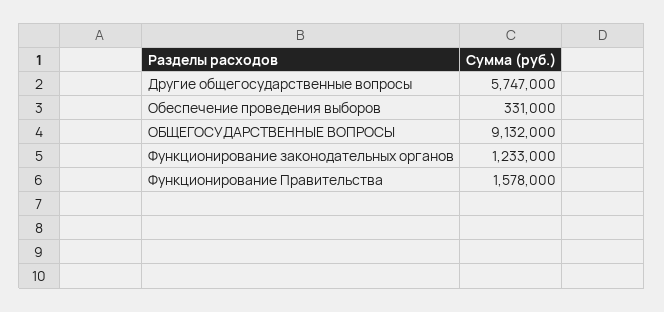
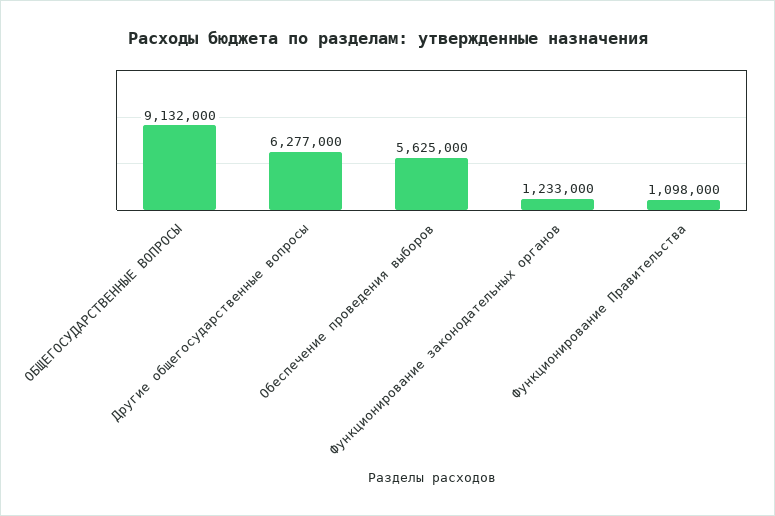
  {
-   "Другие общегосударственные вопросы": 5747000,
+   "Другие общегосударственные вопросы": 6277000,
-   "Обеспечение проведения выборов": 331000,
+   "Обеспечение проведения выборов": 5625000,
    "ОБЩЕГОСУДАРСТВЕННЫЕ ВОПРОСЫ": 9132000,
    "Функционирование законодательных органов": 1233000,
-   "Функционирование Правительства": 1578000
+   "Функционирование Правительства": 1098000
  }

